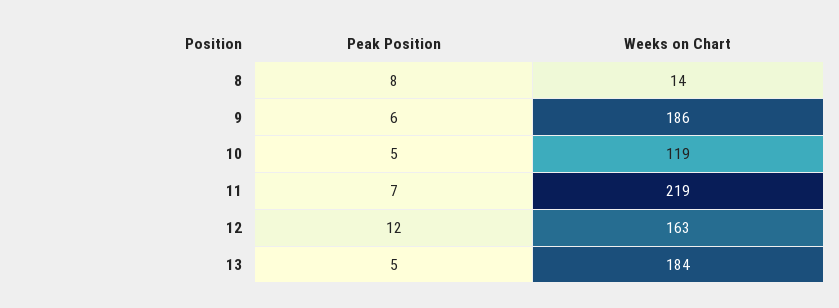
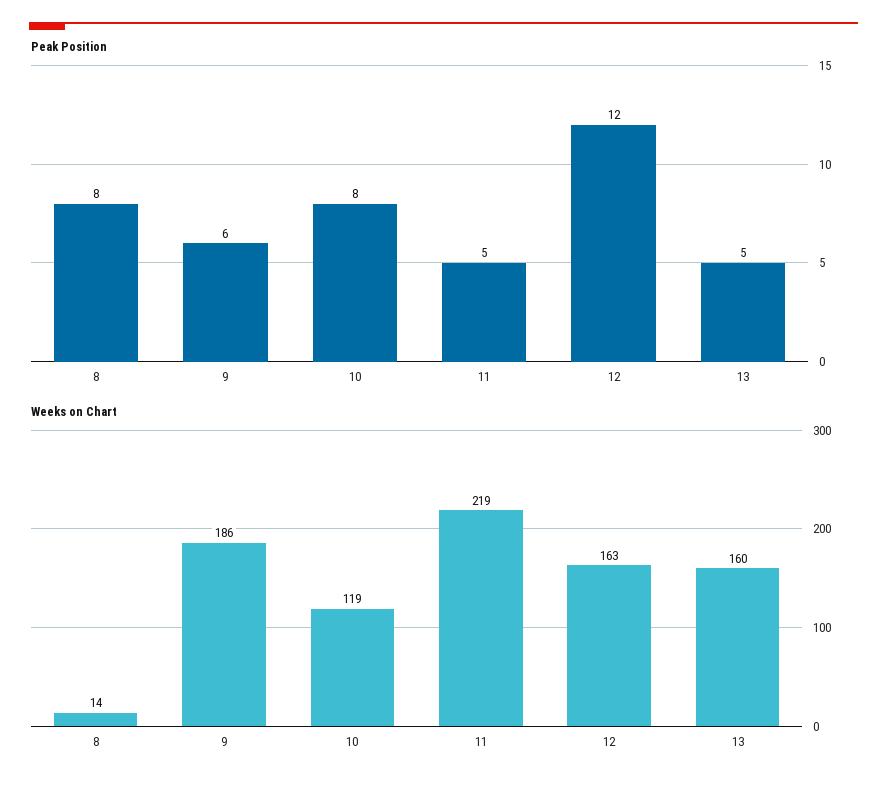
  {
    "Peak Position": {
      "8": 8,
      "9": 6,
-     "10": 5,
+     "10": 8,
-     "11": 7,
+     "11": 5,
      "12": 12,
      "13": 5
    },
    "Weeks on Chart": {
      "8": 14,
      "9": 186,
      "10": 119,
      "11": 219,
      "12": 163,
-     "13": 184
+     "13": 160
    }
  }

